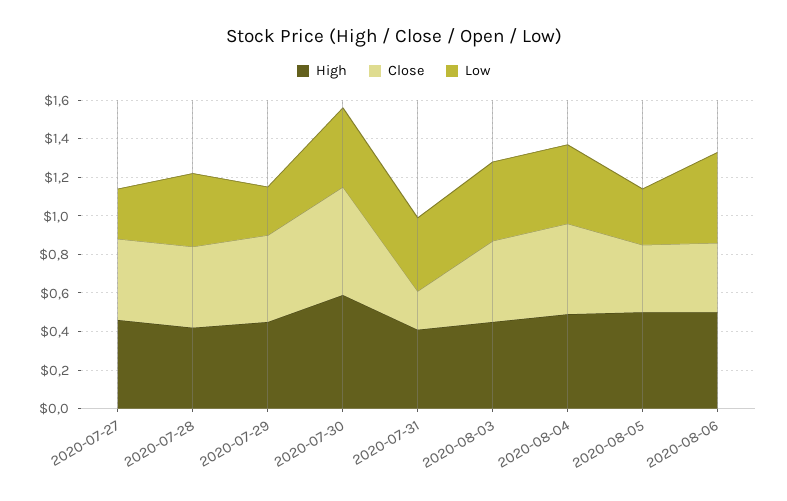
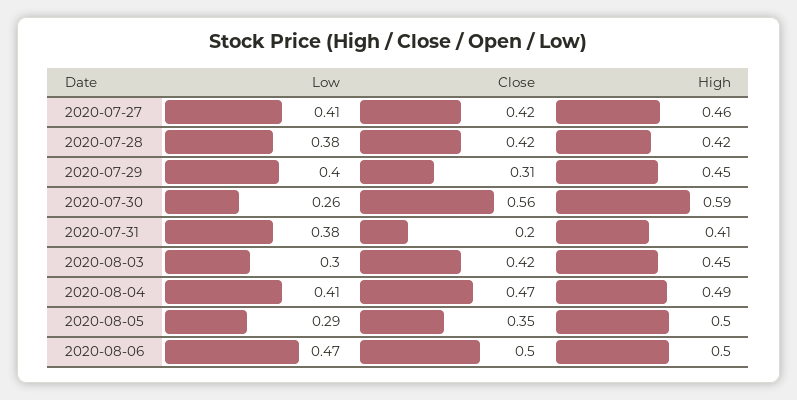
  {
    "High": {
      "2020-07-27": 0.46,
      "2020-07-28": 0.42,
      "2020-07-29": 0.45,
      "2020-07-30": 0.59,
      "2020-07-31": 0.41,
      "2020-08-03": 0.45,
      "2020-08-04": 0.49,
      "2020-08-05": 0.5,
      "2020-08-06": 0.5
    },
    "Close": {
      "2020-07-27": 0.42,
      "2020-07-28": 0.42,
-     "2020-07-29": 0.45,
+     "2020-07-29": 0.31,
      "2020-07-30": 0.56,
      "2020-07-31": 0.2,
      "2020-08-03": 0.42,
      "2020-08-04": 0.47,
      "2020-08-05": 0.35,
-     "2020-08-06": 0.35
+     "2020-08-06": 0.5
    },
    "Low": {
-     "2020-07-27": 0.25,
+     "2020-07-27": 0.41,
      "2020-07-28": 0.38,
-     "2020-07-29": 0.25,
+     "2020-07-29": 0.4,
-     "2020-07-30": 0.4,
+     "2020-07-30": 0.26,
      "2020-07-31": 0.38,
-     "2020-08-03": 0.4,
+     "2020-08-03": 0.3,
      "2020-08-04": 0.41,
      "2020-08-05": 0.29,
      "2020-08-06": 0.47
    }
  }

